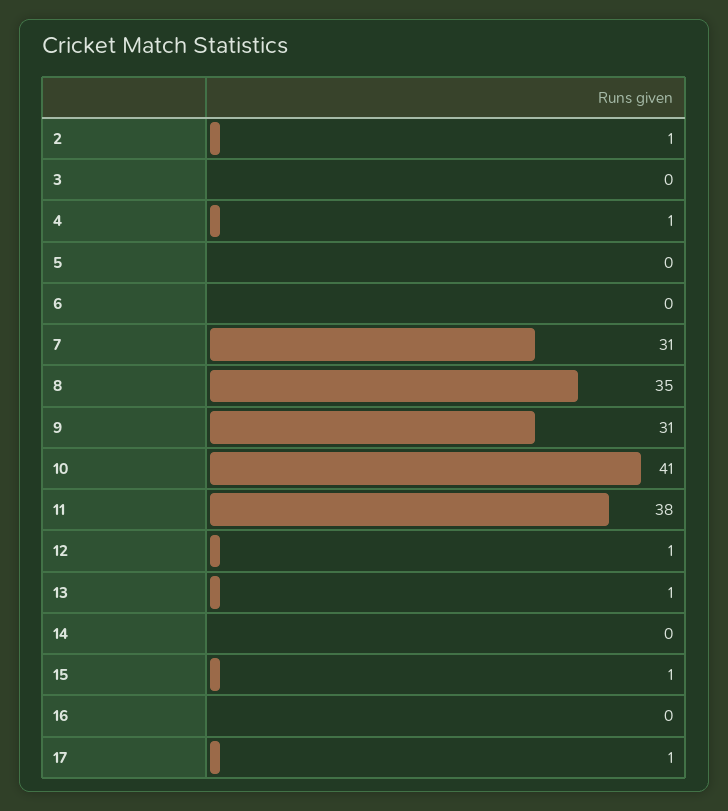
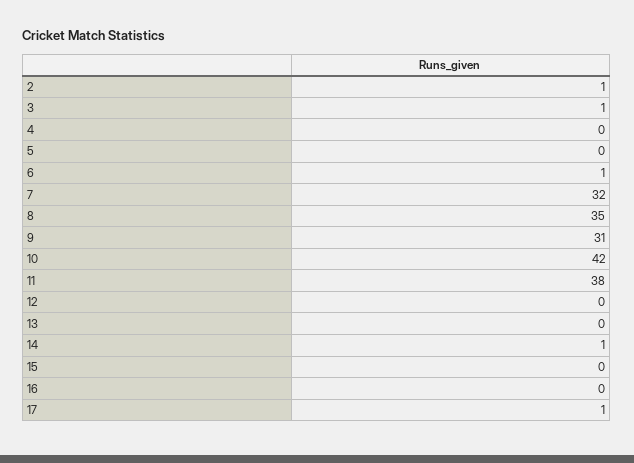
  {
    "2": 1,
-   "3": 0,
+   "3": 1,
-   "4": 1,
+   "4": 0,
    "5": 0,
-   "6": 0,
+   "6": 1,
-   "7": 31,
+   "7": 32,
    "8": 35,
    "9": 31,
-   "10": 41,
+   "10": 42,
    "11": 38,
-   "12": 1,
+   "12": 0,
-   "13": 1,
+   "13": 0,
-   "14": 0,
+   "14": 1,
-   "15": 1,
+   "15": 0,
    "16": 0,
    "17": 1
  }

